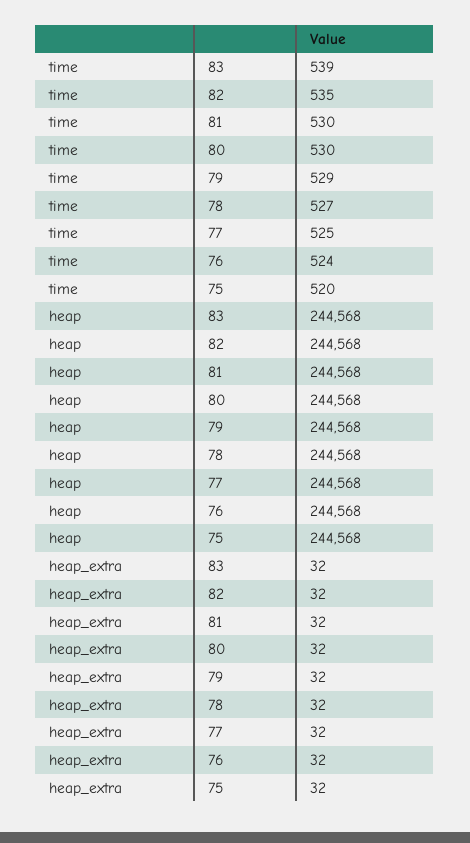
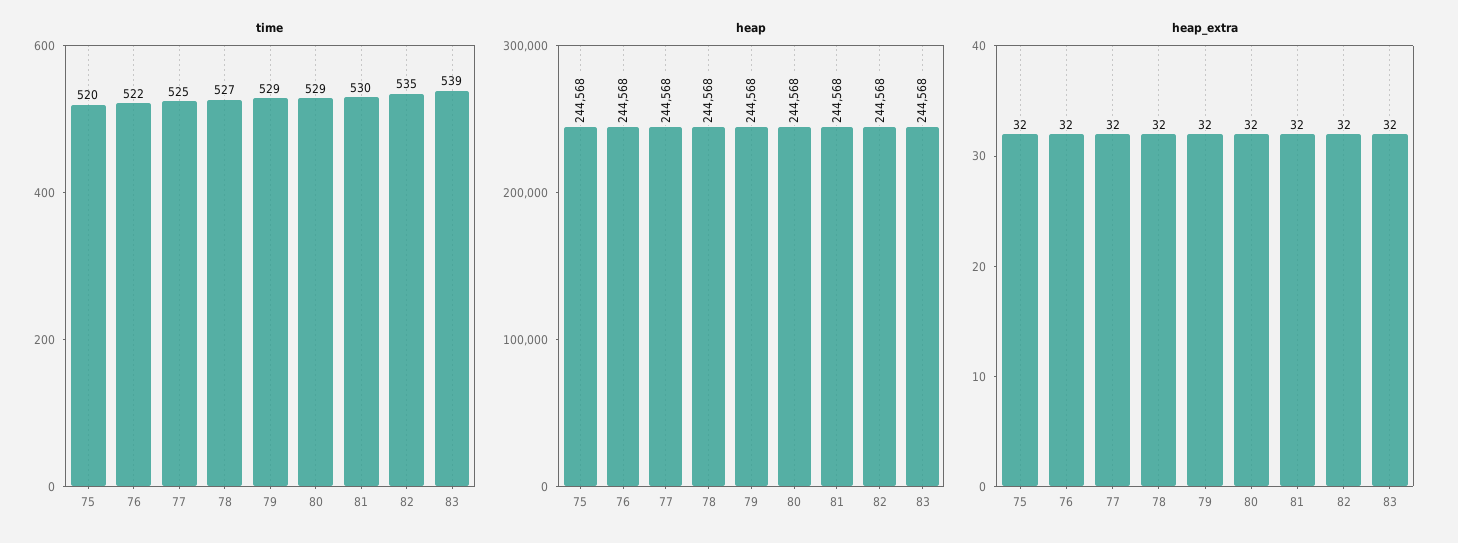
  {
    "time": {
      "83": 539,
      "82": 535,
      "81": 530,
-     "80": 530,
+     "80": 529,
      "79": 529,
      "78": 527,
      "77": 525,
-     "76": 524,
+     "76": 522,
      "75": 520
    },
    "heap": {
      "83": 244568,
      "82": 244568,
      "81": 244568,
      "80": 244568,
      "79": 244568,
      "78": 244568,
      "77": 244568,
      "76": 244568,
      "75": 244568
    },
    "heap_extra": {
      "83": 32,
      "82": 32,
      "81": 32,
      "80": 32,
      "79": 32,
      "78": 32,
      "77": 32,
      "76": 32,
      "75": 32
    }
  }

